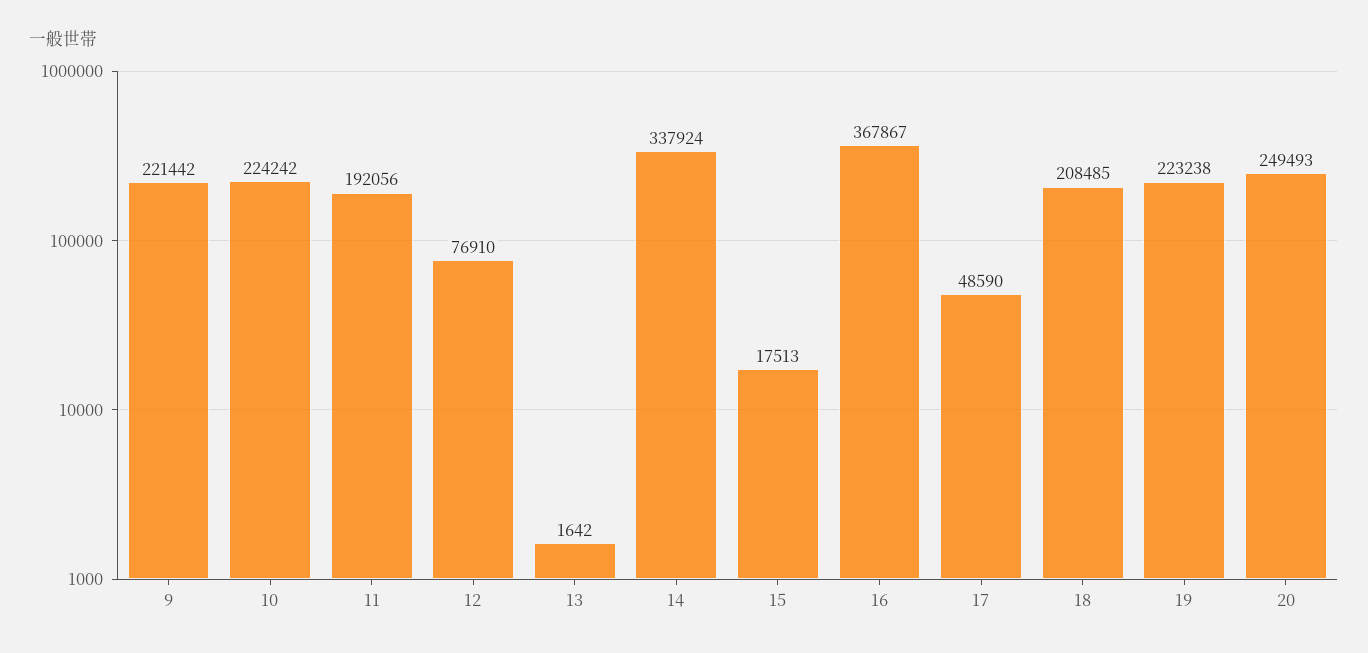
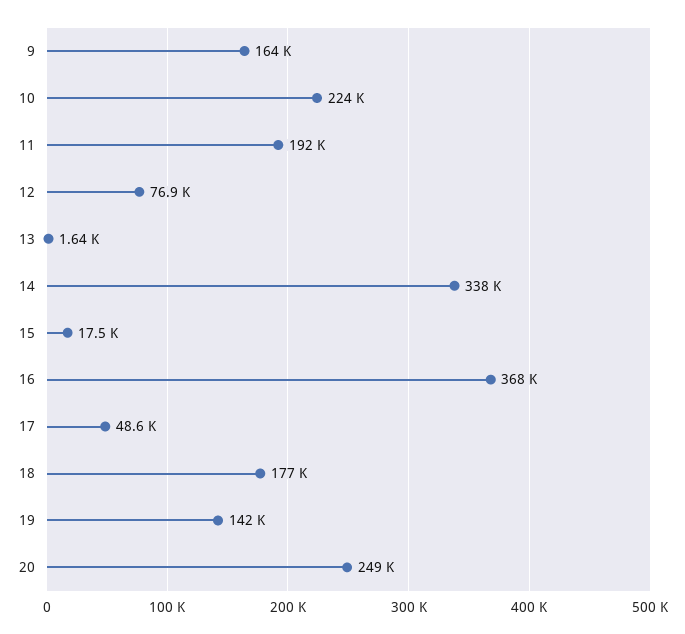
  {
-   "9": 221442,
+   "9": 164000,
    "10": 224242,
    "11": 192056,
    "12": 76910,
    "13": 1642,
    "14": 337924,
    "15": 17513,
    "16": 367867,
    "17": 48590,
-   "18": 208485,
+   "18": 177000,
-   "19": 223238,
+   "19": 142000,
    "20": 249493
  }

